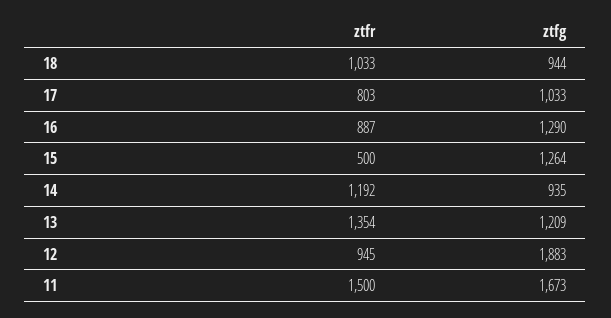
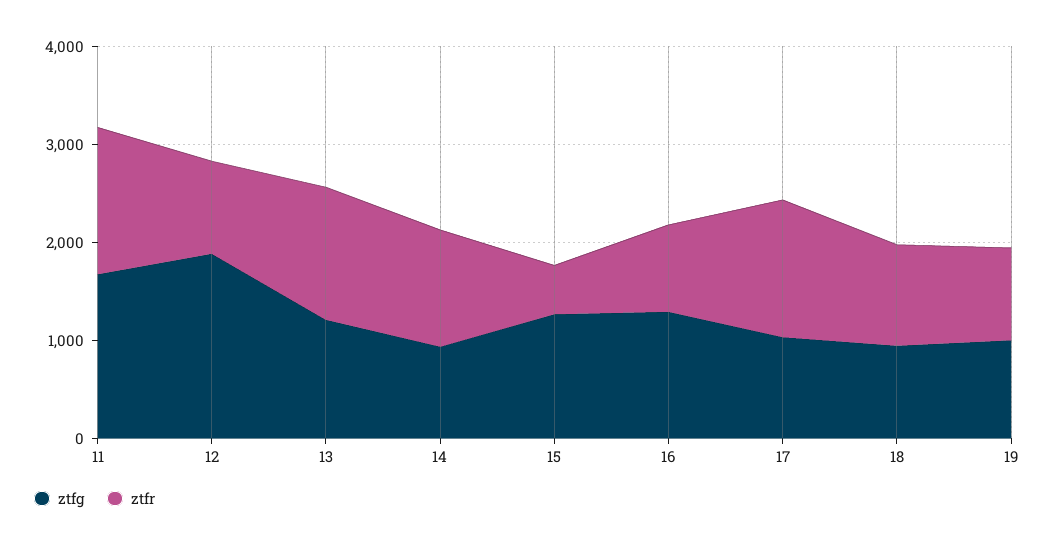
  {
    "ztfr": {
      "18": 1033,
-     "17": 803,
+     "17": 1400,
      "16": 887,
      "15": 500,
      "14": 1192,
      "13": 1354,
      "12": 945,
-     "11": 1500
+     "11": 1500,
+     "19": 1000
    },
    "ztfg": {
      "18": 944,
      "17": 1033,
      "16": 1290,
      "15": 1264,
      "14": 935,
      "13": 1209,
      "12": 1883,
-     "11": 1673
+     "11": 1673,
+     "19": 1000
    }
  }

